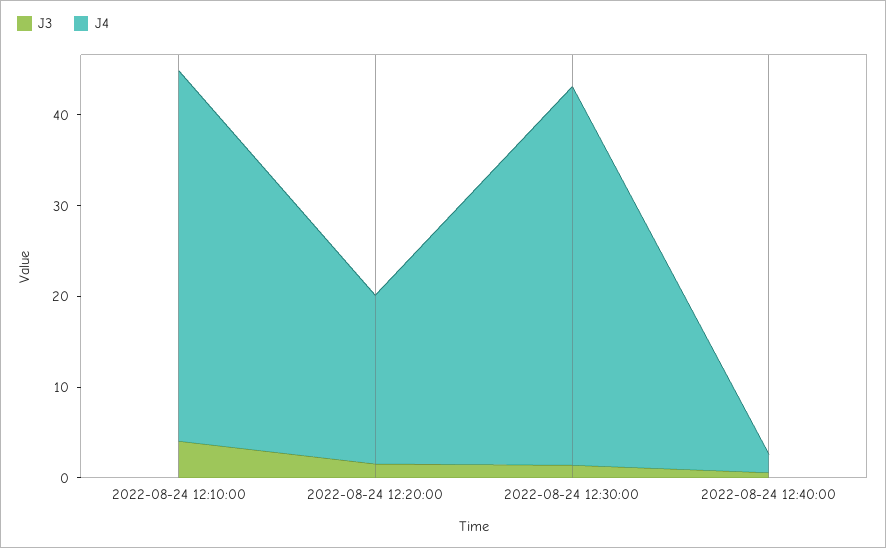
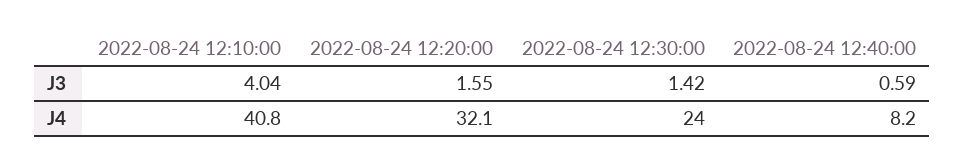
  {
    "J3": {
      "2022-08-24 12:10:00": 4.04,
      "2022-08-24 12:20:00": 1.55,
      "2022-08-24 12:30:00": 1.42,
      "2022-08-24 12:40:00": 0.59
    },
    "J4": {
      "2022-08-24 12:10:00": 40.8,
-     "2022-08-24 12:20:00": 18,
+     "2022-08-24 12:20:00": 32.1,
-     "2022-08-24 12:30:00": 42,
+     "2022-08-24 12:30:00": 24,
-     "2022-08-24 12:40:00": 2
+     "2022-08-24 12:40:00": 8.2
    }
  }

